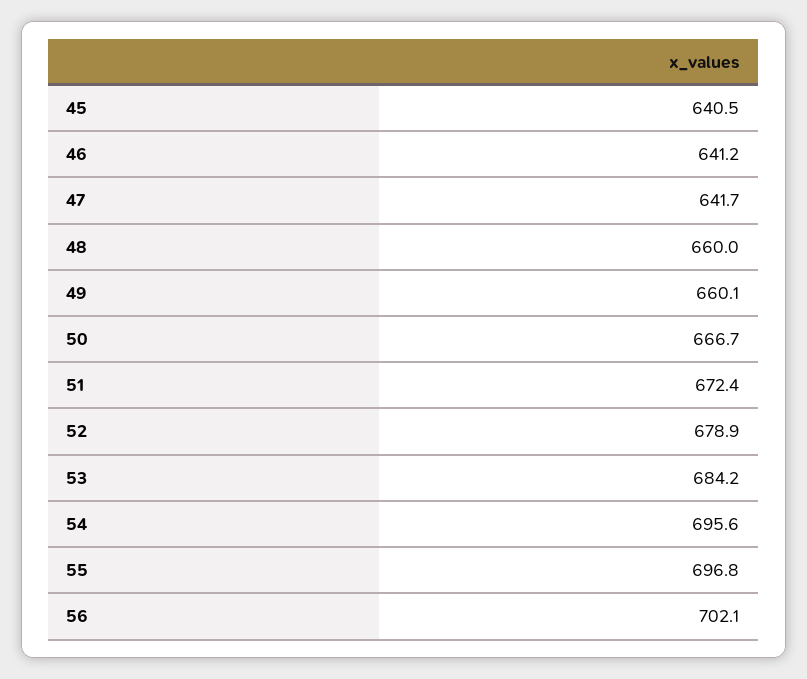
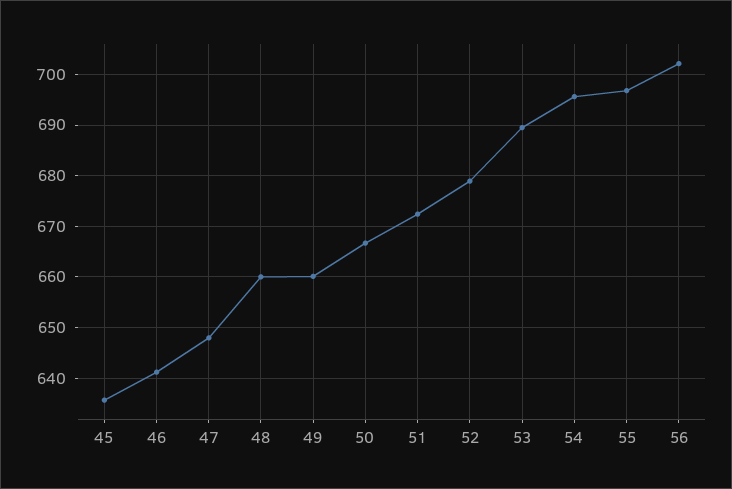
  {
-   "45": 640.5,
+   "45": 636,
    "46": 641.2,
-   "47": 641.7,
+   "47": 648,
    "48": 660,
    "49": 660.1,
    "50": 666.7,
    "51": 672.4,
    "52": 678.9,
-   "53": 684.2,
+   "53": 690,
    "54": 695.6,
    "55": 696.8,
    "56": 702.1
  }

